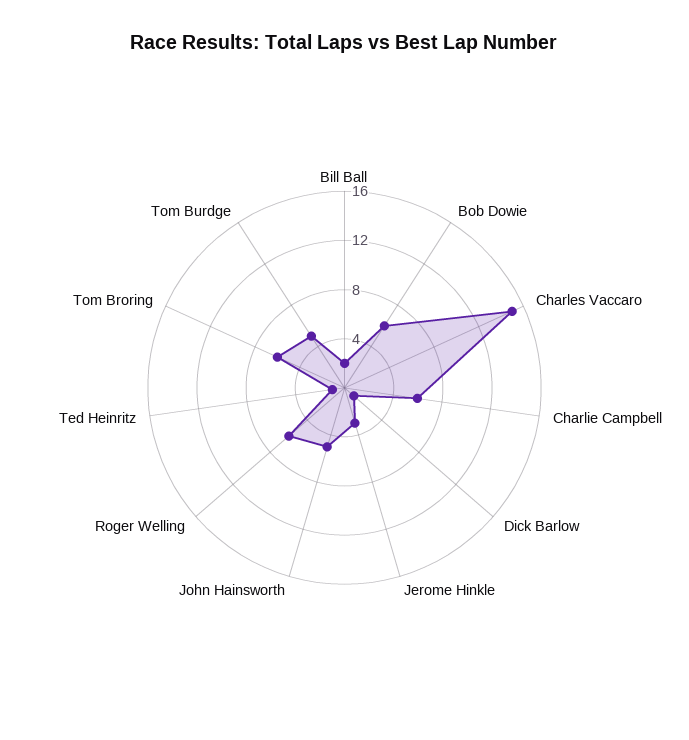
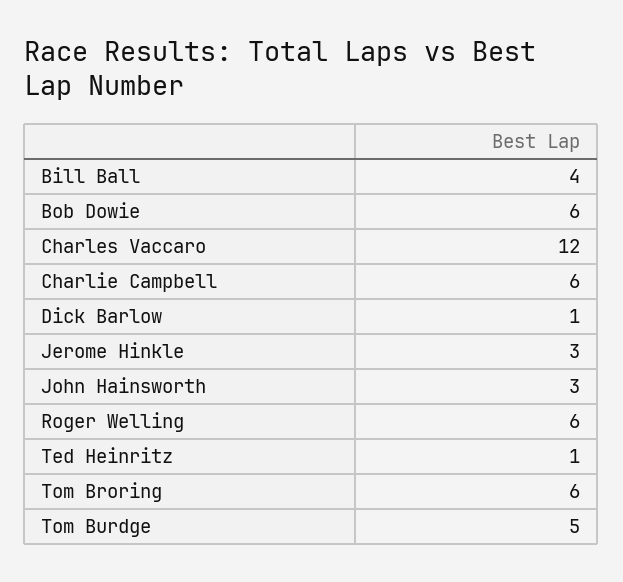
  {
-   "Bill Ball": 2,
+   "Bill Ball": 4,
    "Bob Dowie": 6,
-   "Charles Vaccaro": 15,
+   "Charles Vaccaro": 12,
    "Charlie Campbell": 6,
    "Dick Barlow": 1,
    "Jerome Hinkle": 3,
-   "John Hainsworth": 5,
+   "John Hainsworth": 3,
    "Roger Welling": 6,
    "Ted Heinritz": 1,
    "Tom Broring": 6,
    "Tom Burdge": 5
  }

